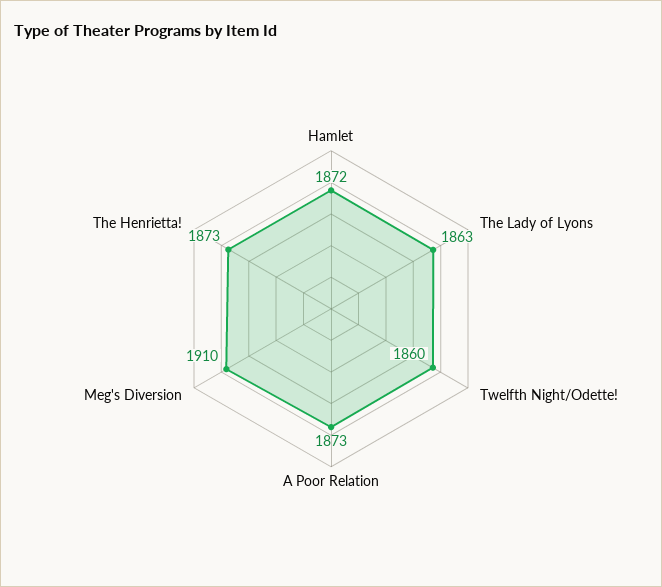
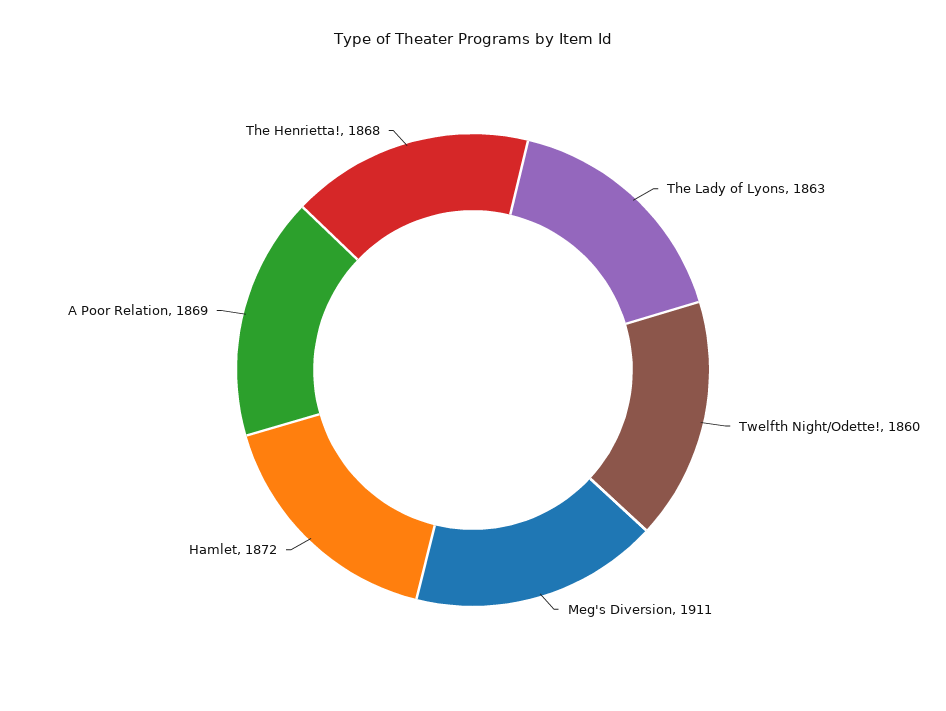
  {
    "Hamlet": 1872,
    "The Lady of Lyons": 1863,
    "Twelfth Night/Odette!": 1860,
-   "A Poor Relation": 1873,
+   "A Poor Relation": 1869,
-   "Meg's Diversion": 1910,
+   "Meg's Diversion": 1911,
-   "The Henrietta!": 1873
+   "The Henrietta!": 1868
  }

